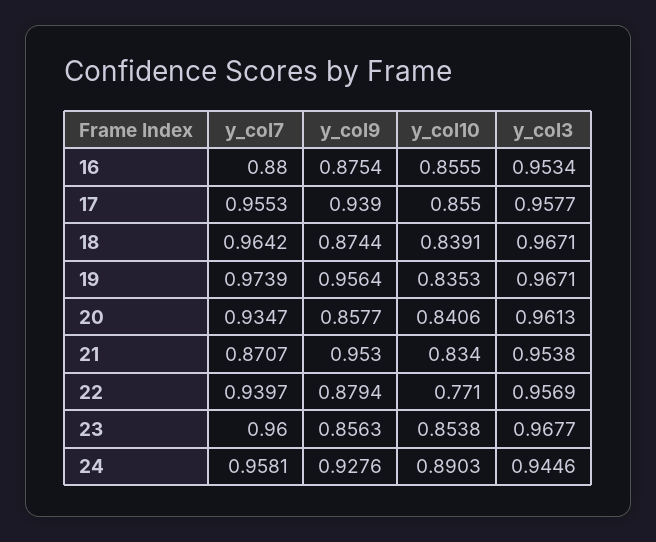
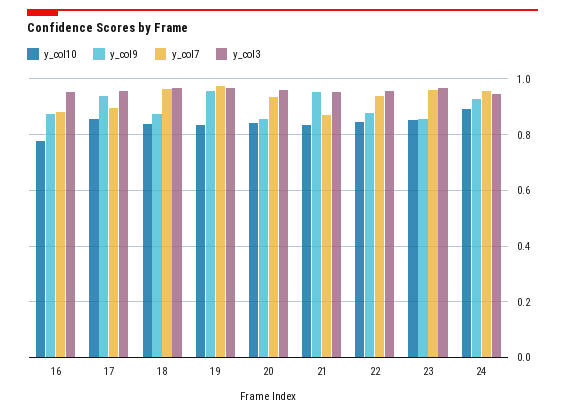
  {
    "y_col7": {
      "16": 0.88,
-     "17": 0.9553,
+     "17": 0.9,
      "18": 0.9642,
      "19": 0.9739,
      "20": 0.9347,
      "21": 0.8707,
      "22": 0.9397,
      "23": 0.96,
      "24": 0.9581
    },
    "y_col9": {
      "16": 0.8754,
      "17": 0.939,
      "18": 0.8744,
      "19": 0.9564,
      "20": 0.8577,
      "21": 0.953,
      "22": 0.8794,
      "23": 0.8563,
      "24": 0.9276
    },
    "y_col10": {
-     "16": 0.8555,
+     "16": 0.775,
      "17": 0.855,
      "18": 0.8391,
      "19": 0.8353,
      "20": 0.8406,
      "21": 0.834,
-     "22": 0.771,
+     "22": 0.85,
      "23": 0.8538,
      "24": 0.8903
    },
    "y_col3": {
      "16": 0.9534,
      "17": 0.9577,
      "18": 0.9671,
      "19": 0.9671,
      "20": 0.9613,
      "21": 0.9538,
      "22": 0.9569,
      "23": 0.9677,
      "24": 0.9446
    }
  }

